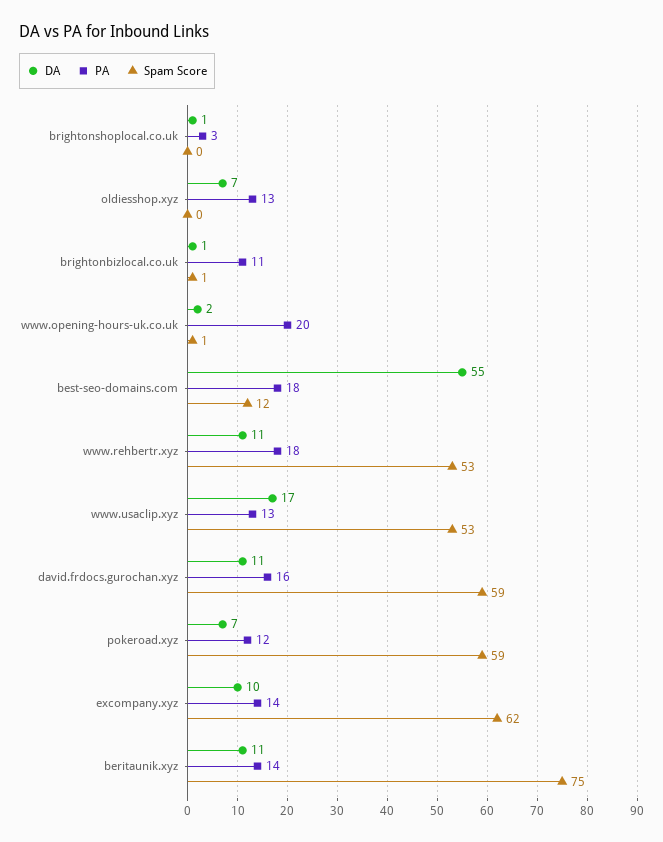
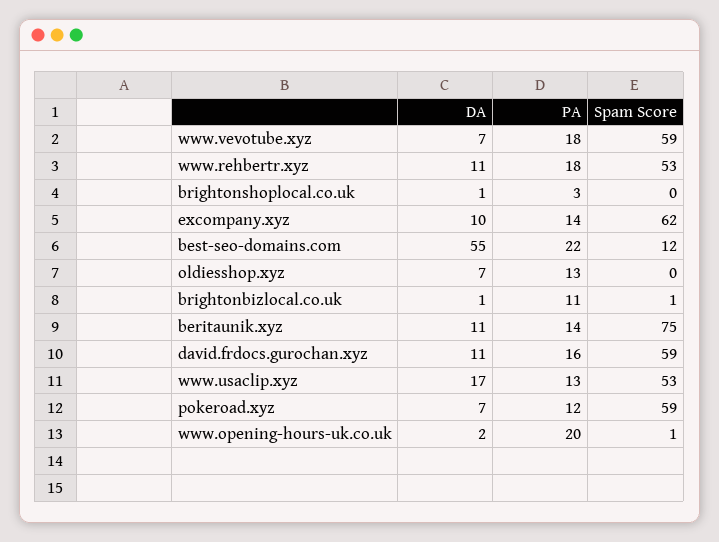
  {
    "DA": {
      "brightonshoplocal.co.uk": 1,
      "oldiesshop.xyz": 7,
      "brightonbizlocal.co.uk": 1,
      "www.opening-hours-uk.co.uk": 2,
      "best-seo-domains.com": 55,
      "www.rehbertr.xyz": 11,
      "www.usaclip.xyz": 17,
      "david.frdocs.gurochan.xyz": 11,
      "pokeroad.xyz": 7,
      "excompany.xyz": 10,
-     "beritaunik.xyz": 11
+     "beritaunik.xyz": 11,
+     "www.vevotube.xyz": 7
    },
    "PA": {
      "brightonshoplocal.co.uk": 3,
      "oldiesshop.xyz": 13,
      "brightonbizlocal.co.uk": 11,
      "www.opening-hours-uk.co.uk": 20,
-     "best-seo-domains.com": 18,
+     "best-seo-domains.com": 22,
      "www.rehbertr.xyz": 18,
      "www.usaclip.xyz": 13,
      "david.frdocs.gurochan.xyz": 16,
      "pokeroad.xyz": 12,
      "excompany.xyz": 14,
-     "beritaunik.xyz": 14
+     "beritaunik.xyz": 14,
+     "www.vevotube.xyz": 18
    },
    "Spam Score": {
      "brightonshoplocal.co.uk": 0,
      "oldiesshop.xyz": 0,
      "brightonbizlocal.co.uk": 1,
      "www.opening-hours-uk.co.uk": 1,
      "best-seo-domains.com": 12,
      "www.rehbertr.xyz": 53,
      "www.usaclip.xyz": 53,
      "david.frdocs.gurochan.xyz": 59,
      "pokeroad.xyz": 59,
      "excompany.xyz": 62,
-     "beritaunik.xyz": 75
+     "beritaunik.xyz": 75,
+     "www.vevotube.xyz": 59
    }
  }

